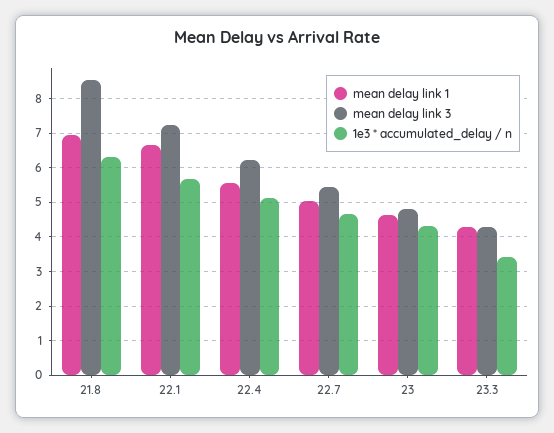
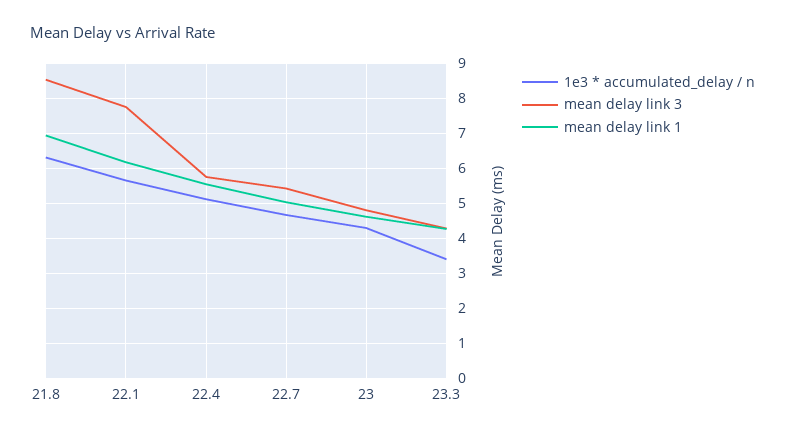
  {
    "mean delay link 1": {
      "21.8": 7,
-     "22.1": 6.6,
+     "22.1": 6.2,
      "22.4": 5.6,
      "22.7": 5,
      "23": 4.6,
      "23.3": 4.2
    },
    "mean delay link 3": {
      "21.8": 8.6,
-     "22.1": 7.2,
+     "22.1": 7.8,
-     "22.4": 6.2,
+     "22.4": 5.8,
      "22.7": 5.4,
      "23": 4.8,
      "23.3": 4.2
    },
    "1e3 * accumulated_delay / n": {
      "21.8": 6.4,
      "22.1": 5.6,
      "22.4": 5.2,
      "22.7": 4.6,
      "23": 4.4,
      "23.3": 3.4
    }
  }

